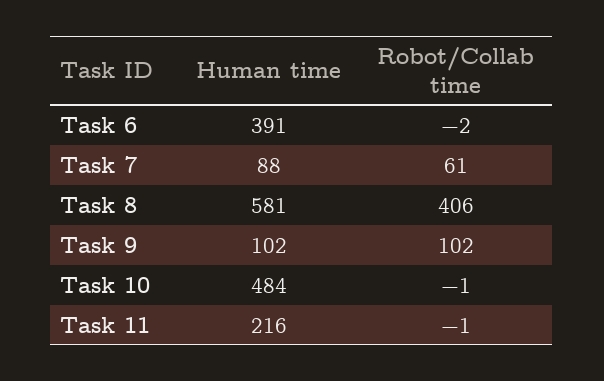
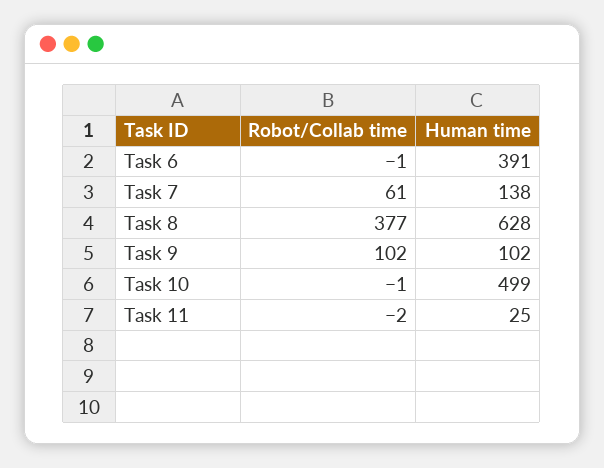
  {
    "Human time": {
      "Task 6": 391,
-     "Task 7": 88,
+     "Task 7": 138,
-     "Task 8": 581,
+     "Task 8": 628,
      "Task 9": 102,
-     "Task 10": 484,
+     "Task 10": 499,
-     "Task 11": 216
+     "Task 11": 25
    },
    "Robot/Collab time": {
-     "Task 6": -2,
+     "Task 6": -1,
      "Task 7": 61,
-     "Task 8": 406,
+     "Task 8": 377,
      "Task 9": 102,
      "Task 10": -1,
-     "Task 11": -1
+     "Task 11": -2
    }
  }

